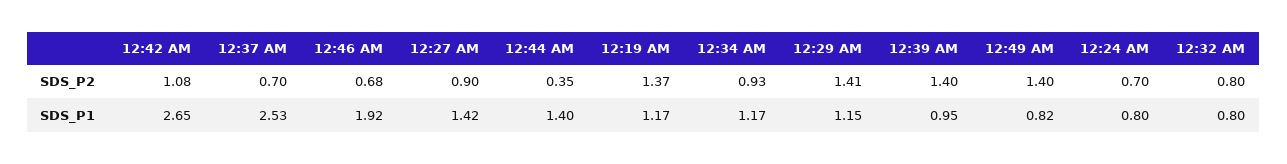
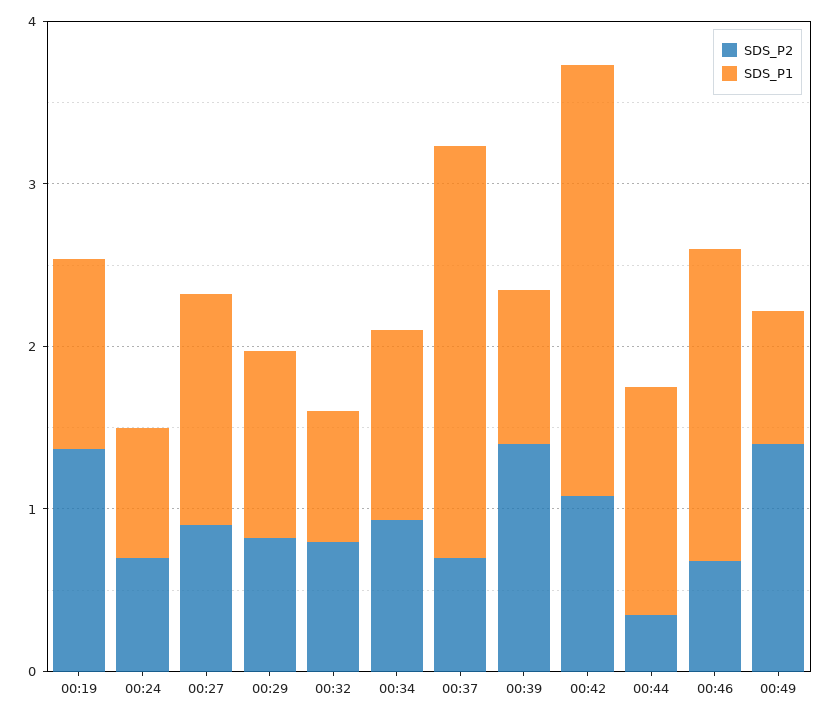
  {
    "SDS_P2": {
      "12:42 AM": 1.08,
      "12:37 AM": 0.7,
      "12:46 AM": 0.68,
      "12:27 AM": 0.9,
      "12:44 AM": 0.35,
      "12:19 AM": 1.37,
      "12:34 AM": 0.93,
-     "12:29 AM": 1.41,
+     "12:29 AM": 0.8,
      "12:39 AM": 1.4,
      "12:49 AM": 1.4,
      "12:24 AM": 0.7,
      "12:32 AM": 0.8
    },
    "SDS_P1": {
      "12:42 AM": 2.65,
      "12:37 AM": 2.53,
      "12:46 AM": 1.92,
      "12:27 AM": 1.42,
      "12:44 AM": 1.4,
      "12:19 AM": 1.17,
      "12:34 AM": 1.17,
      "12:29 AM": 1.15,
      "12:39 AM": 0.95,
      "12:49 AM": 0.82,
      "12:24 AM": 0.8,
      "12:32 AM": 0.8
    }
  }

